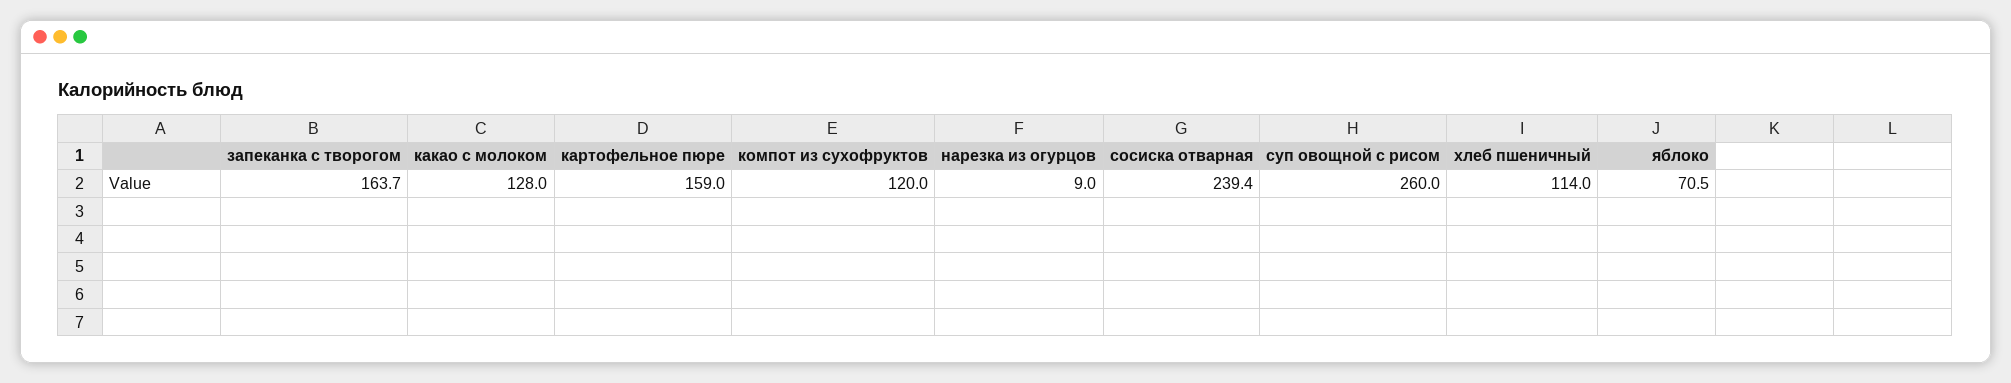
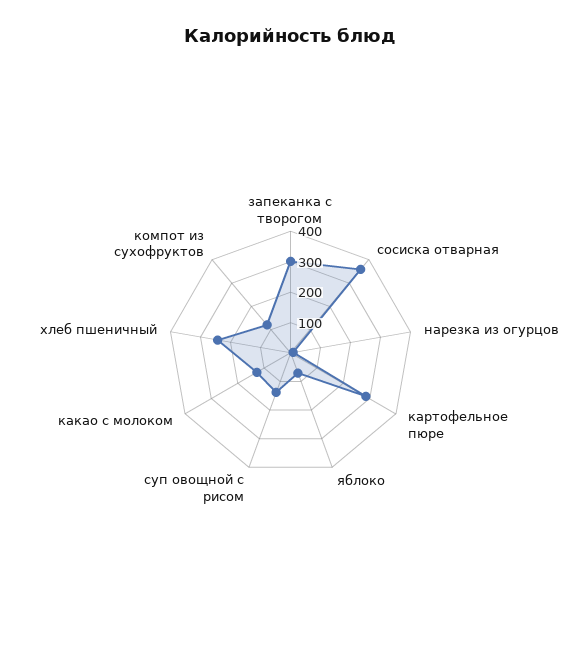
  {
-   "запеканка с творогом": 163.7,
+   "запеканка с творогом": 300,
    "какао с молоком": 128,
-   "картофельное пюре": 159,
+   "картофельное пюре": 300,
    "компот из сухофруктов": 120,
    "нарезка из огурцов": 9,
-   "сосиска отварная": 239.4,
+   "сосиска отварная": 350,
-   "суп овощной с рисом": 260,
+   "суп овощной с рисом": 150,
-   "хлеб пшеничный": 114,
+   "хлеб пшеничный": 250,
    "яблоко": 70.5
  }

